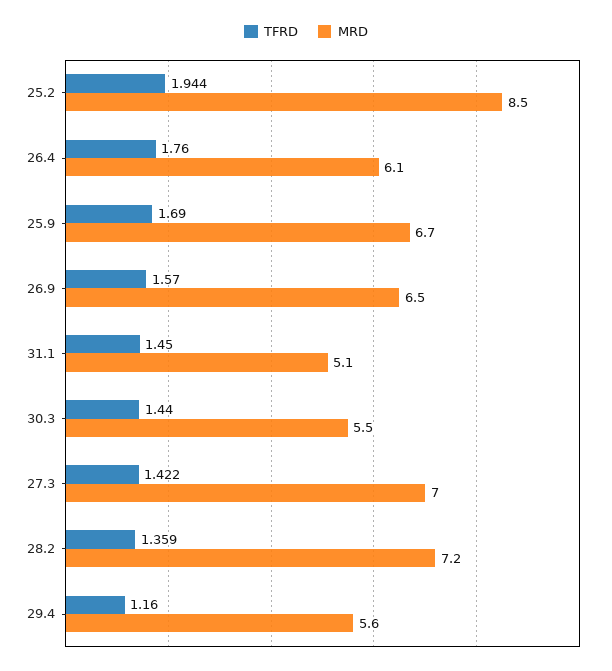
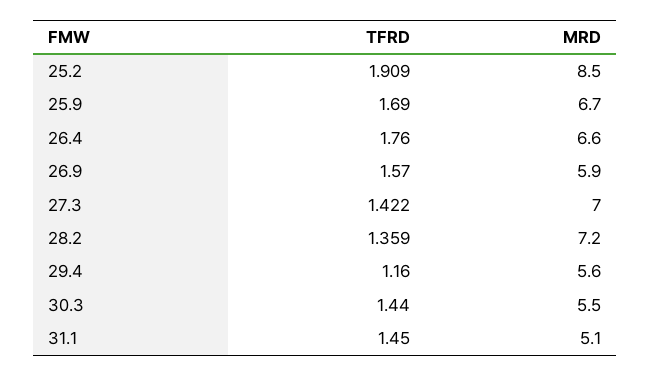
  {
    "TFRD": {
-     "25.2": 1.944,
+     "25.2": 1.909,
      "26.4": 1.76,
      "25.9": 1.69,
      "26.9": 1.57,
      "31.1": 1.45,
      "30.3": 1.44,
      "27.3": 1.422,
      "28.2": 1.359,
      "29.4": 1.16
    },
    "MRD": {
      "25.2": 8.5,
-     "26.4": 6.1,
+     "26.4": 6.6,
      "25.9": 6.7,
-     "26.9": 6.5,
+     "26.9": 5.9,
      "31.1": 5.1,
      "30.3": 5.5,
      "27.3": 7,
      "28.2": 7.2,
      "29.4": 5.6
    }
  }

